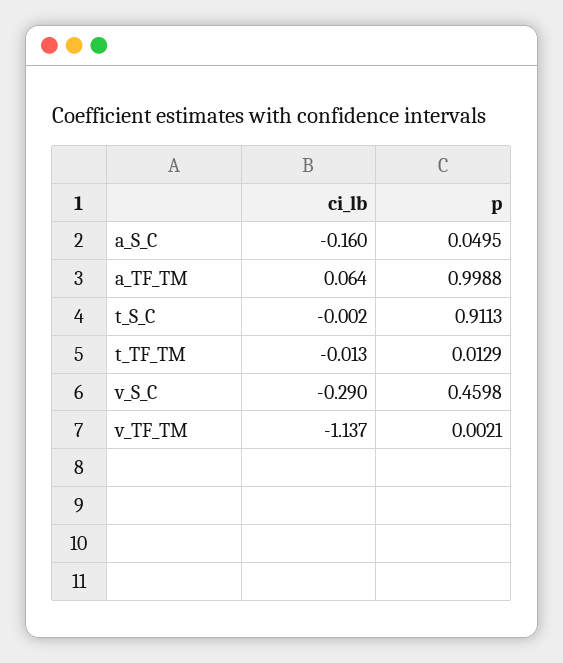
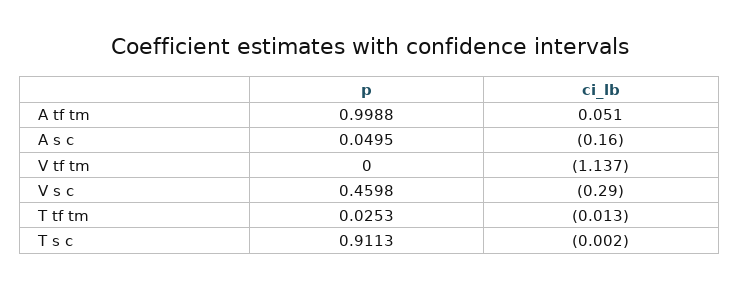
  {
    "ci_lb": {
      "a_S_C": -0.16,
-     "a_TF_TM": 0.064,
+     "a_TF_TM": 0.051,
      "t_S_C": -0.002,
      "t_TF_TM": -0.013,
      "v_S_C": -0.29,
      "v_TF_TM": -1.137
    },
    "p": {
      "a_S_C": 0.0495,
      "a_TF_TM": 0.9988,
      "t_S_C": 0.9113,
-     "t_TF_TM": 0.0129,
+     "t_TF_TM": 0.0253,
      "v_S_C": 0.4598,
-     "v_TF_TM": 0.0021
+     "v_TF_TM": 0
    }
  }

